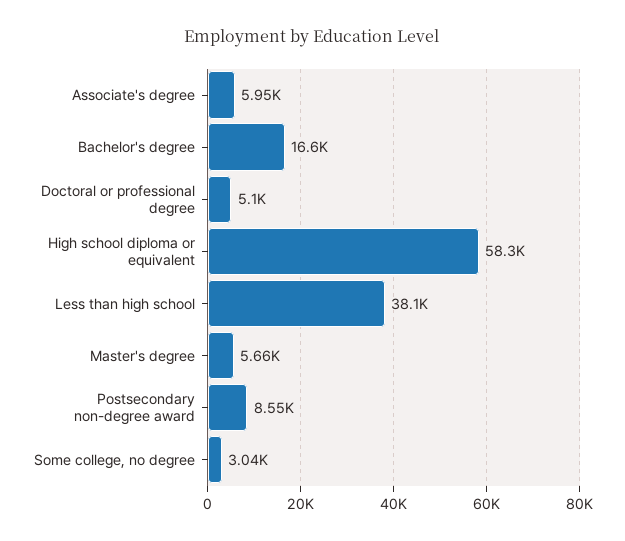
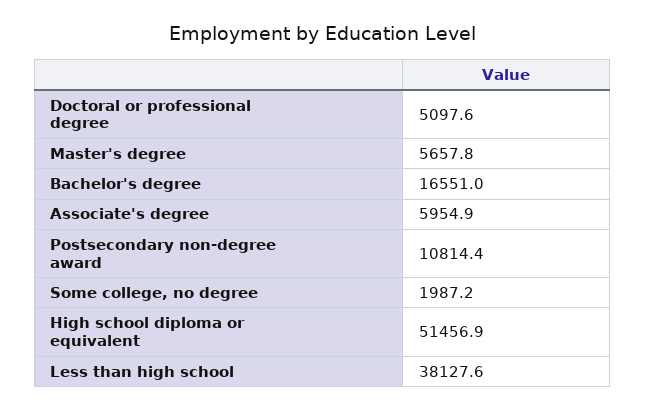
  {
    "Associate's degree": 5954.9,
    "Bachelor's degree": 16551,
    "Doctoral or professional degree": 5097.6,
-   "High school diploma or equivalent": 58300,
+   "High school diploma or equivalent": 51456.9,
    "Less than high school": 38127.6,
    "Master's degree": 5657.8,
-   "Postsecondary non-degree award": 8550,
+   "Postsecondary non-degree award": 10814.4,
-   "Some college, no degree": 3040
+   "Some college, no degree": 1987.2
  }

